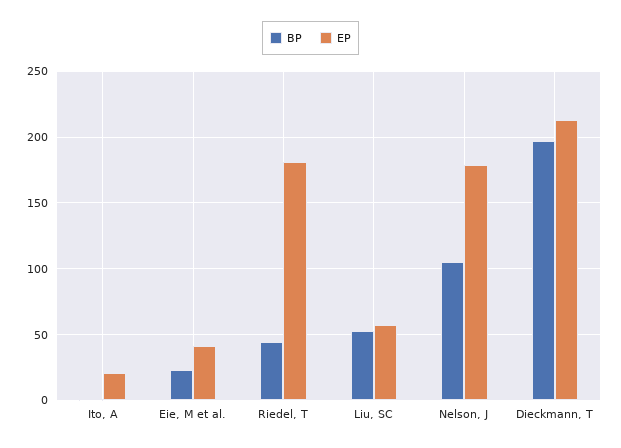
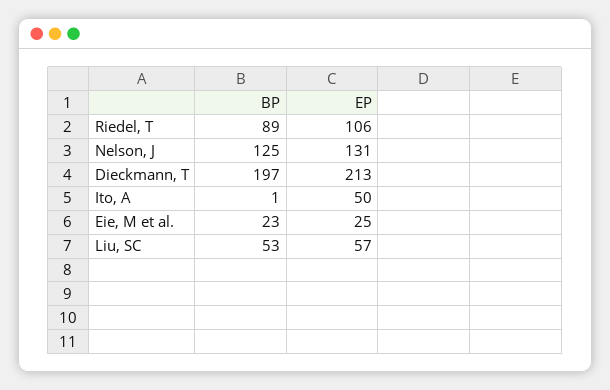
  {
    "BP": {
      "Ito, A": 1,
      "Eie, M et al.": 23,
-     "Riedel, T": 45,
+     "Riedel, T": 89,
      "Liu, SC": 53,
-     "Nelson, J": 105,
+     "Nelson, J": 125,
      "Dieckmann, T": 197
    },
    "EP": {
-     "Ito, A": 20,
+     "Ito, A": 50,
-     "Eie, M et al.": 40,
+     "Eie, M et al.": 25,
-     "Riedel, T": 180,
+     "Riedel, T": 106,
      "Liu, SC": 57,
-     "Nelson, J": 180,
+     "Nelson, J": 131,
      "Dieckmann, T": 213
    }
  }

